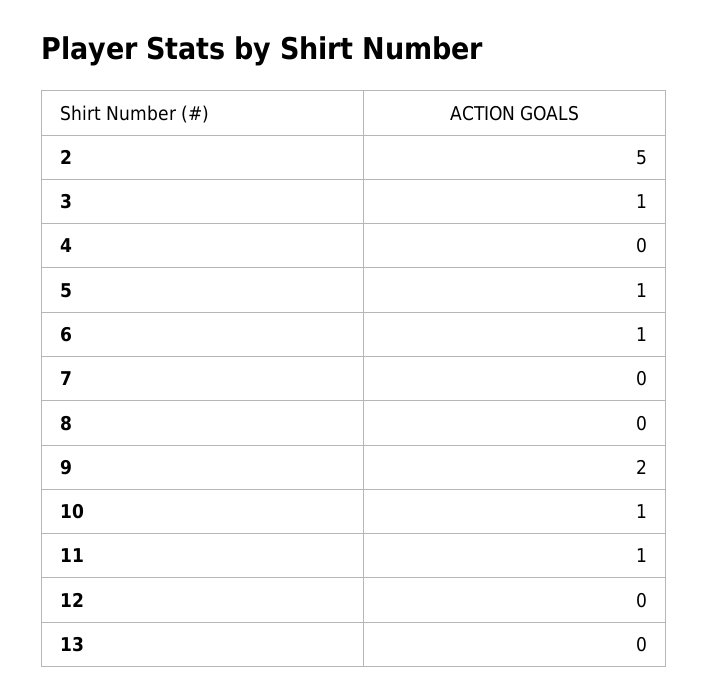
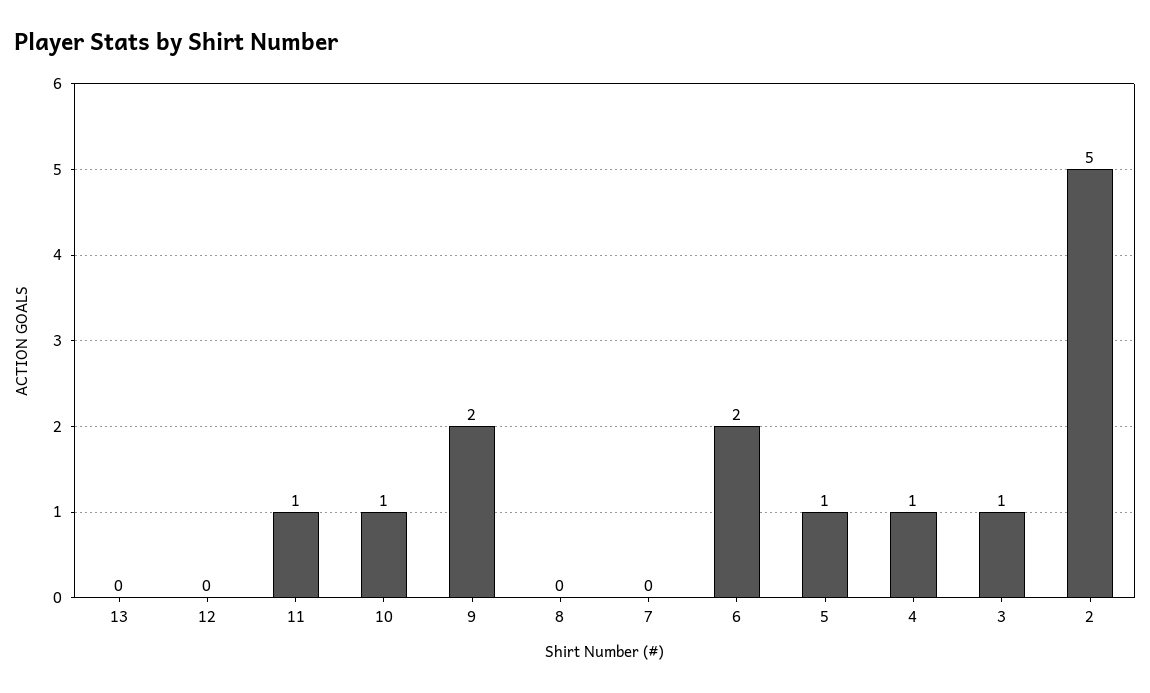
  {
    "2": 5,
    "3": 1,
-   "4": 0,
+   "4": 1,
    "5": 1,
-   "6": 1,
+   "6": 2,
    "7": 0,
    "8": 0,
    "9": 2,
    "10": 1,
    "11": 1,
    "12": 0,
    "13": 0
  }

